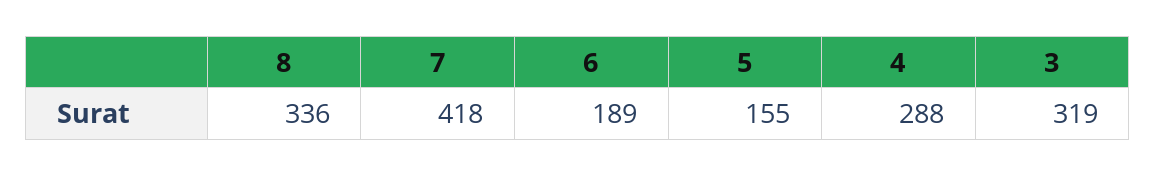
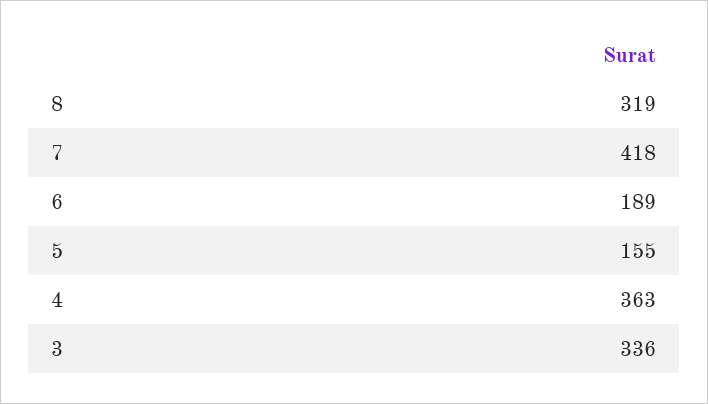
  {
-   "8": 336,
+   "8": 319,
    "7": 418,
    "6": 189,
    "5": 155,
-   "4": 288,
+   "4": 363,
-   "3": 319
+   "3": 336
  }

